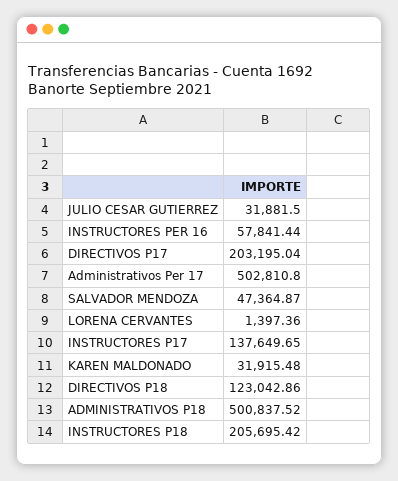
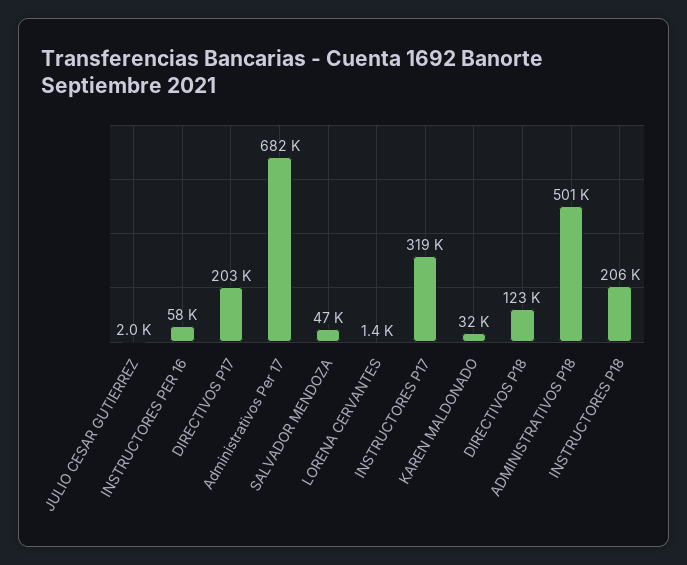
  {
-   "JULIO CESAR GUTIERREZ": 31881.5,
+   "JULIO CESAR GUTIERREZ": 2000,
    "INSTRUCTORES PER 16": 57841.44,
    "DIRECTIVOS P17": 203195.04,
-   "Administrativos Per 17": 502810.8,
+   "Administrativos Per 17": 682000,
    "SALVADOR MENDOZA": 47364.87,
    "LORENA CERVANTES": 1397.36,
-   "INSTRUCTORES P17": 137649.65,
+   "INSTRUCTORES P17": 319000,
    "KAREN MALDONADO": 31915.48,
    "DIRECTIVOS P18": 123042.86,
    "ADMINISTRATIVOS P18": 500837.52,
    "INSTRUCTORES P18": 205695.42
  }

